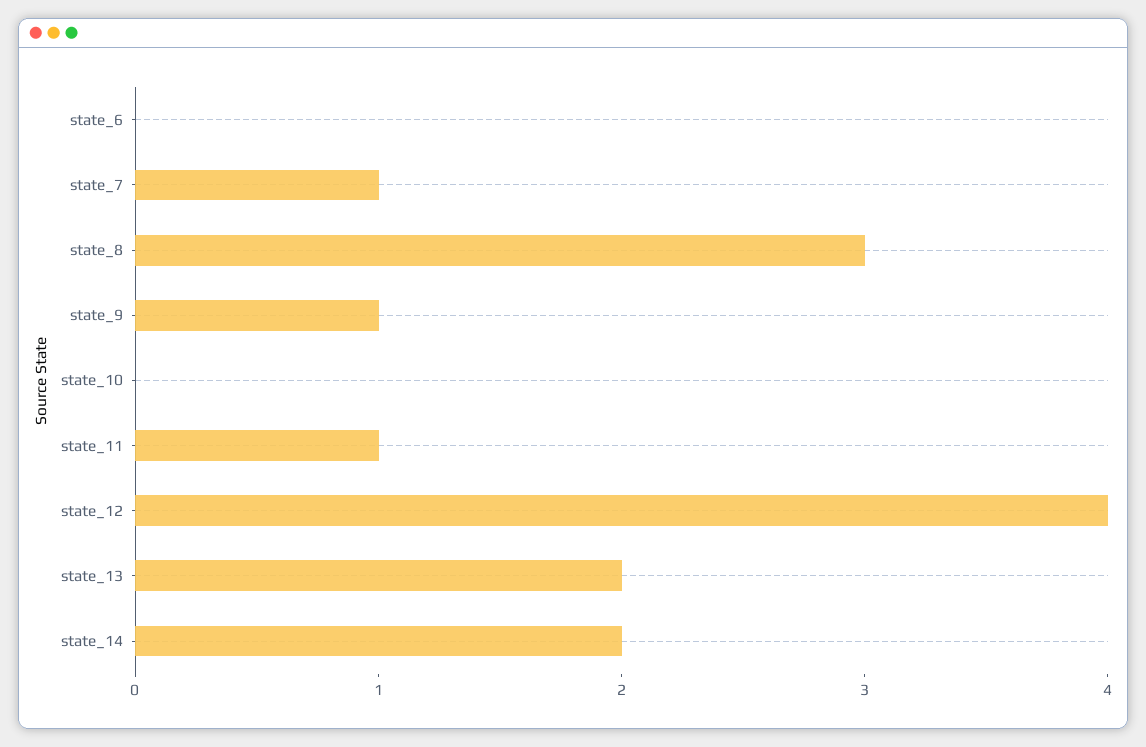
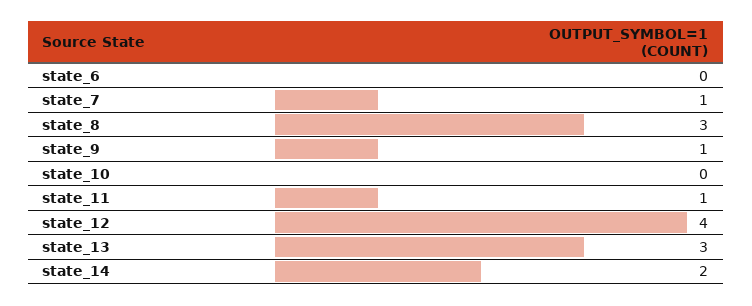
  {
    "state_6": 0,
    "state_7": 1,
    "state_8": 3,
    "state_9": 1,
    "state_10": 0,
    "state_11": 1,
    "state_12": 4,
-   "state_13": 2,
+   "state_13": 3,
    "state_14": 2
  }

